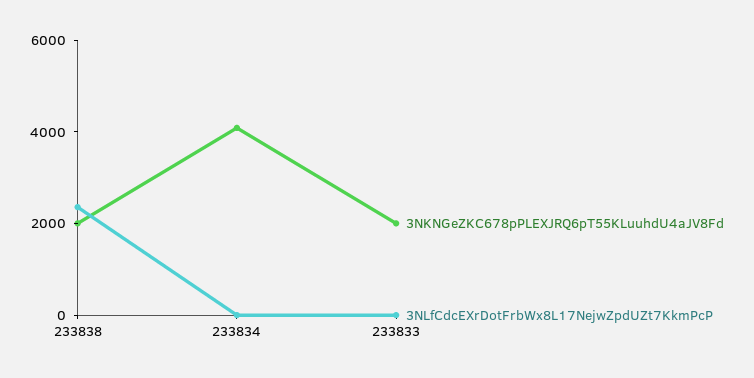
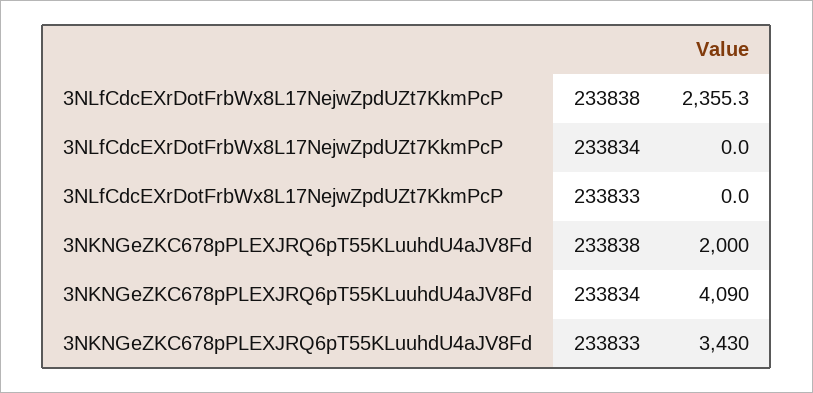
  {
    "3NKNGeZKC678pPLEXJRQ6pT55KLuuhdU4aJV8Fd": {
      "233838": 2000,
      "233834": 4090,
-     "233833": 2000
+     "233833": 3430
    },
    "3NLfCdcEXrDotFrbWx8L17NejwZpdUZt7KkmPcP": {
      "233838": 2355.3,
      "233834": 0,
      "233833": 0
    }
  }

